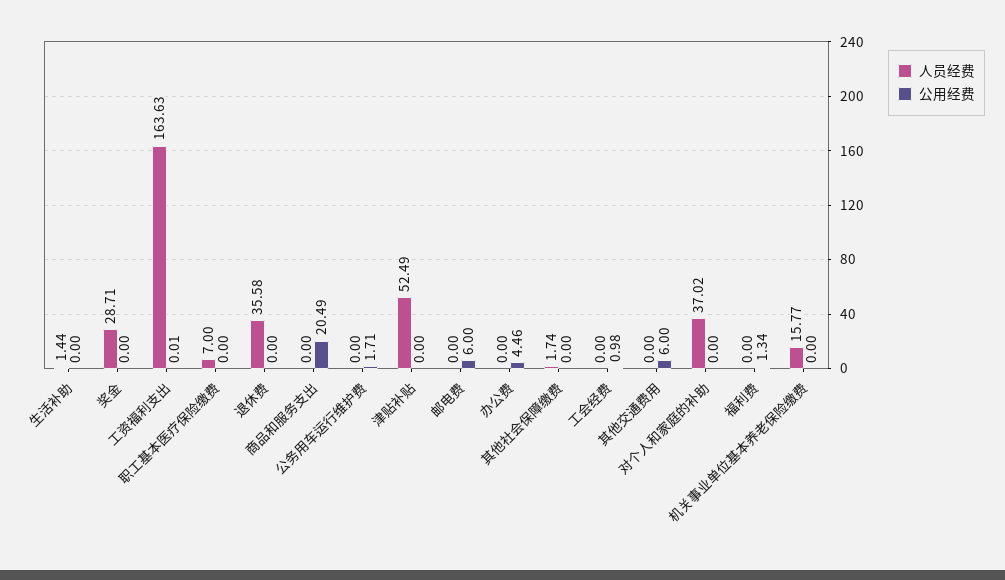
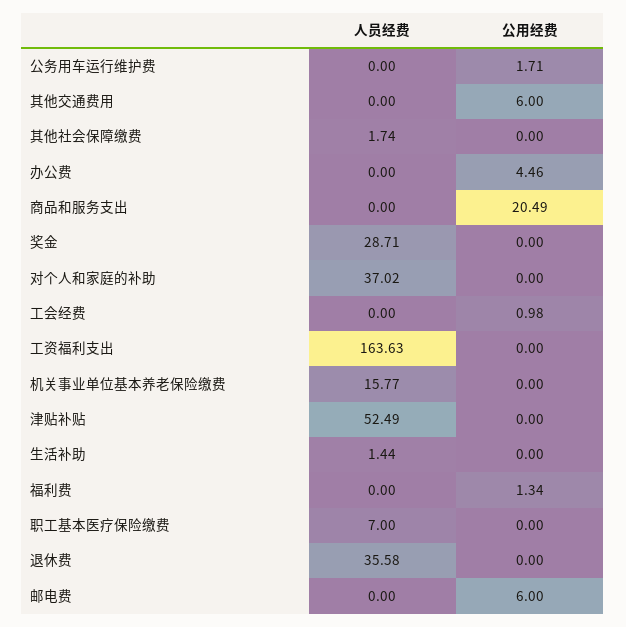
  {
    "人员经费": {
      "生活补助": 1.44,
      "奖金": 28.71,
      "工资福利支出": 163.63,
      "职工基本医疗保险缴费": 7,
      "退休费": 35.58,
      "商品和服务支出": 0,
      "公务用车运行维护费": 0,
      "津贴补贴": 52.49,
      "邮电费": 0,
      "办公费": 0,
      "其他社会保障缴费": 1.74,
      "工会经费": 0,
      "其他交通费用": 0,
      "对个人和家庭的补助": 37.02,
      "福利费": 0,
      "机关事业单位基本养老保险缴费": 15.77
    },
    "公用经费": {
      "生活补助": 0,
      "奖金": 0,
-     "工资福利支出": 0.01,
+     "工资福利支出": 0,
      "职工基本医疗保险缴费": 0,
      "退休费": 0,
      "商品和服务支出": 20.49,
      "公务用车运行维护费": 1.71,
      "津贴补贴": 0,
      "邮电费": 6,
      "办公费": 4.46,
      "其他社会保障缴费": 0,
      "工会经费": 0.98,
      "其他交通费用": 6,
      "对个人和家庭的补助": 0,
      "福利费": 1.34,
      "机关事业单位基本养老保险缴费": 0
    }
  }

